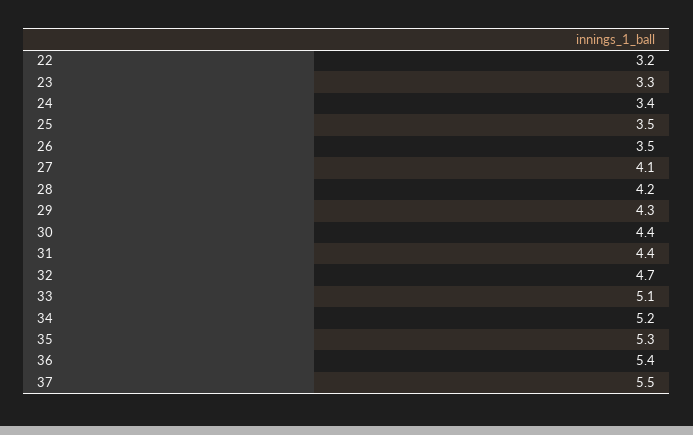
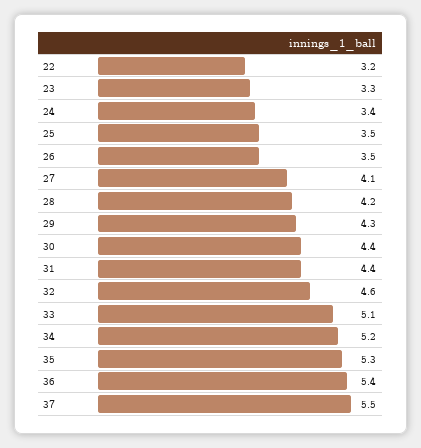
  {
    "22": 3.2,
    "23": 3.3,
    "24": 3.4,
    "25": 3.5,
    "26": 3.5,
    "27": 4.1,
    "28": 4.2,
    "29": 4.3,
    "30": 4.4,
    "31": 4.4,
-   "32": 4.7,
+   "32": 4.6,
    "33": 5.1,
    "34": 5.2,
    "35": 5.3,
    "36": 5.4,
    "37": 5.5
  }

